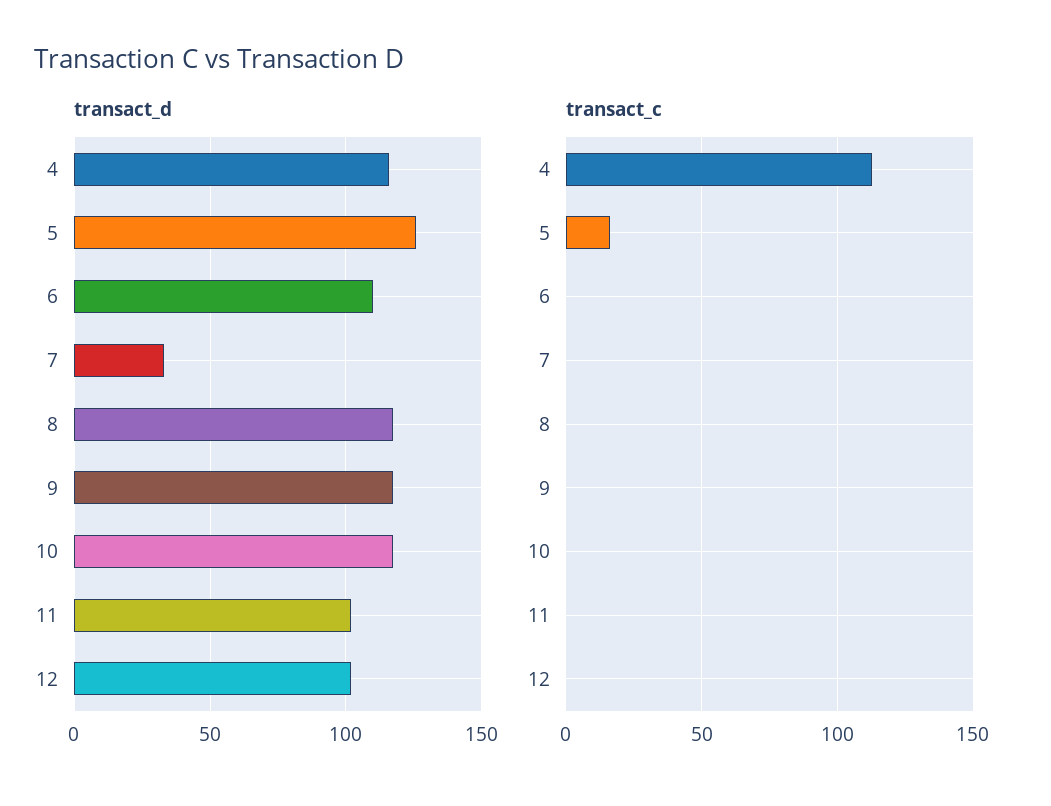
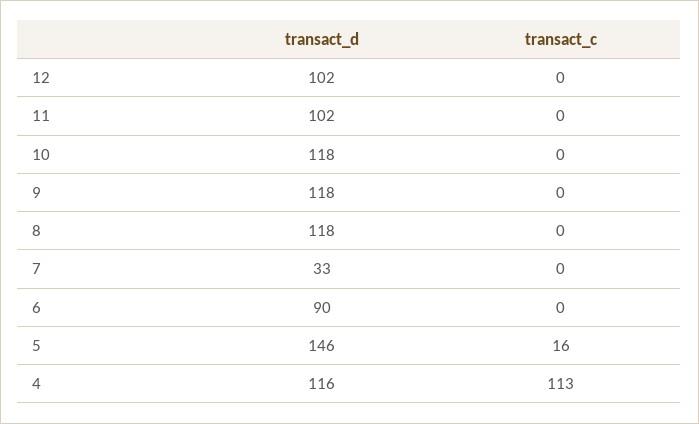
  {
    "transact_d": {
      "4": 116,
-     "5": 125,
+     "5": 146,
-     "6": 110,
+     "6": 90,
      "7": 33,
      "8": 118,
      "9": 118,
      "10": 118,
      "11": 102,
      "12": 102
    },
    "transact_c": {
      "4": 113,
      "5": 16,
      "6": 0,
      "7": 0,
      "8": 0,
      "9": 0,
      "10": 0,
      "11": 0,
      "12": 0
    }
  }

